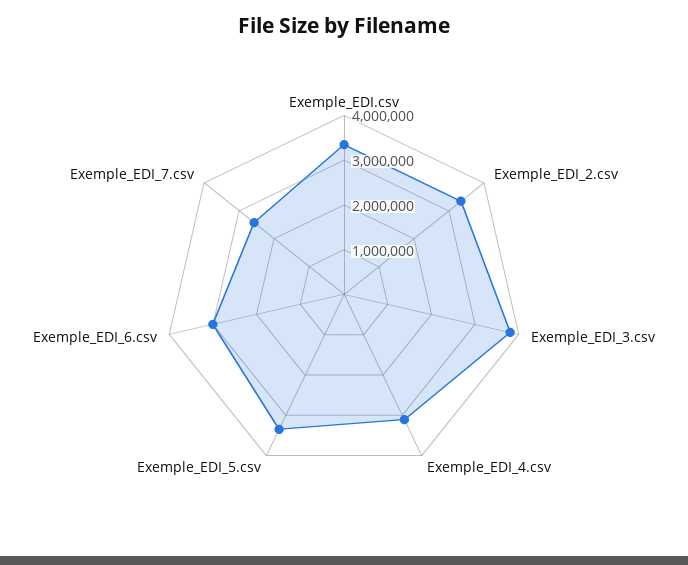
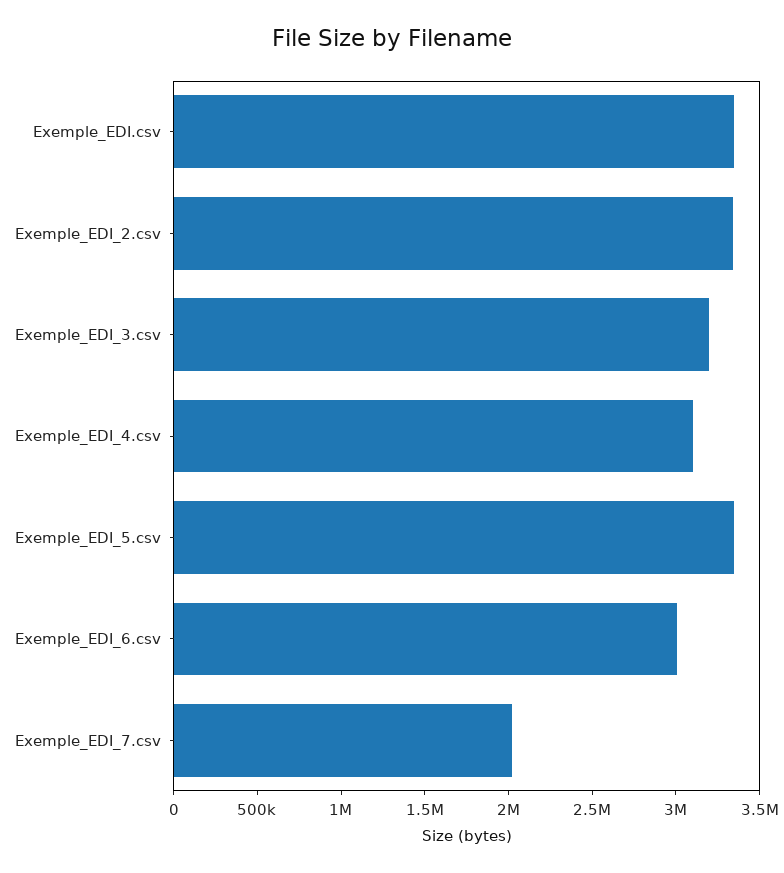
  {
    "Exemple_EDI.csv": 3300000,
    "Exemple_EDI_2.csv": 3300000,
-   "Exemple_EDI_3.csv": 3800000,
+   "Exemple_EDI_3.csv": 3200000,
    "Exemple_EDI_4.csv": 3100000,
    "Exemple_EDI_5.csv": 3300000,
    "Exemple_EDI_6.csv": 3000000,
-   "Exemple_EDI_7.csv": 2600000
+   "Exemple_EDI_7.csv": 2000000
  }

